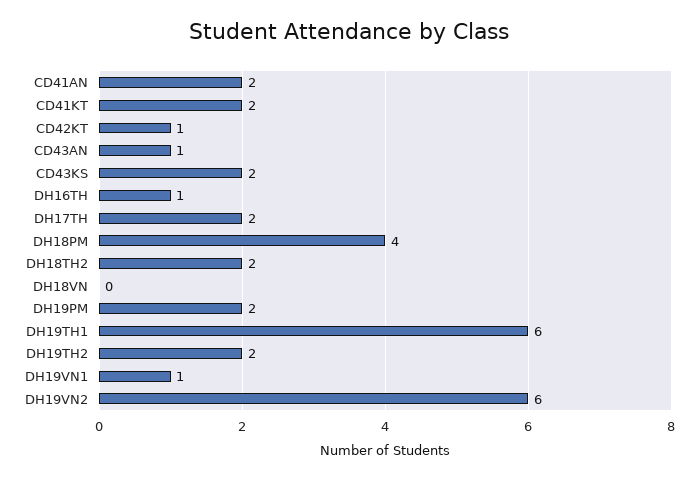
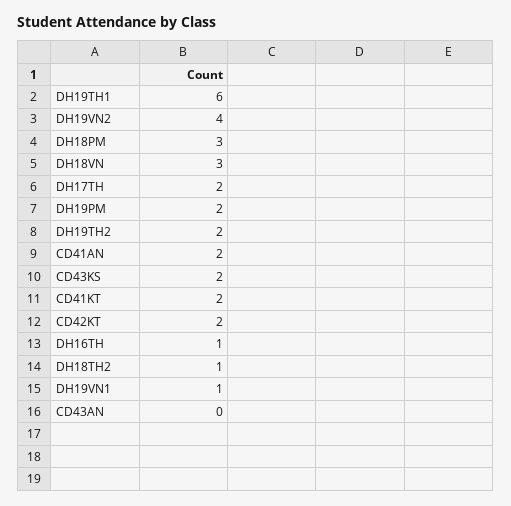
  {
    "CD41AN": 2,
    "CD41KT": 2,
-   "CD42KT": 1,
+   "CD42KT": 2,
-   "CD43AN": 1,
+   "CD43AN": 0,
    "CD43KS": 2,
    "DH16TH": 1,
    "DH17TH": 2,
-   "DH18PM": 4,
+   "DH18PM": 3,
-   "DH18TH2": 2,
+   "DH18TH2": 1,
-   "DH18VN": 0,
+   "DH18VN": 3,
    "DH19PM": 2,
    "DH19TH1": 6,
    "DH19TH2": 2,
    "DH19VN1": 1,
-   "DH19VN2": 6
+   "DH19VN2": 4
  }

